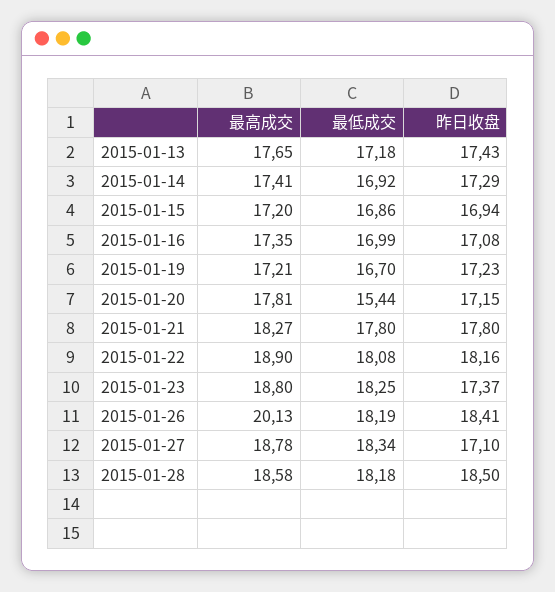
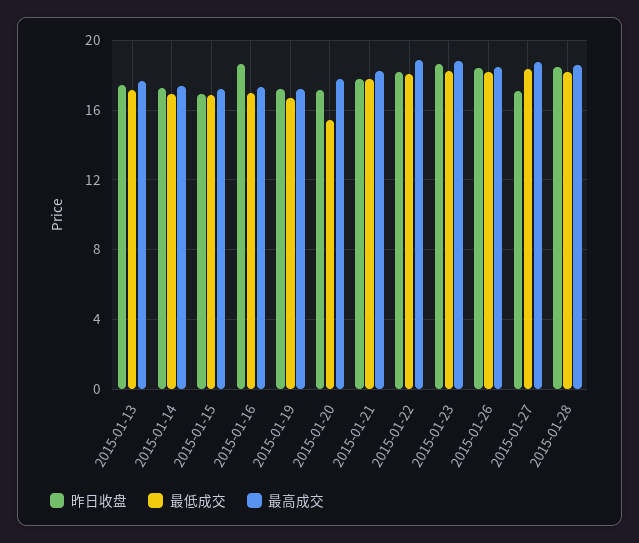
  {
    "最高成交": {
      "2015-01-13": 17.65,
      "2015-01-14": 17.41,
      "2015-01-15": 17.2,
      "2015-01-16": 17.35,
      "2015-01-19": 17.21,
      "2015-01-20": 17.81,
      "2015-01-21": 18.27,
      "2015-01-22": 18.9,
      "2015-01-23": 18.8,
-     "2015-01-26": 20.13,
+     "2015-01-26": 18.5,
      "2015-01-27": 18.78,
      "2015-01-28": 18.58
    },
    "最低成交": {
      "2015-01-13": 17.18,
      "2015-01-14": 16.92,
      "2015-01-15": 16.86,
      "2015-01-16": 16.99,
      "2015-01-19": 16.7,
      "2015-01-20": 15.44,
      "2015-01-21": 17.8,
      "2015-01-22": 18.08,
      "2015-01-23": 18.25,
      "2015-01-26": 18.19,
      "2015-01-27": 18.34,
      "2015-01-28": 18.18
    },
    "昨日收盘": {
      "2015-01-13": 17.43,
      "2015-01-14": 17.29,
      "2015-01-15": 16.94,
-     "2015-01-16": 17.08,
+     "2015-01-16": 18.5,
      "2015-01-19": 17.23,
      "2015-01-20": 17.15,
      "2015-01-21": 17.8,
      "2015-01-22": 18.16,
-     "2015-01-23": 17.37,
+     "2015-01-23": 18.5,
      "2015-01-26": 18.41,
      "2015-01-27": 17.1,
      "2015-01-28": 18.5
    }
  }

